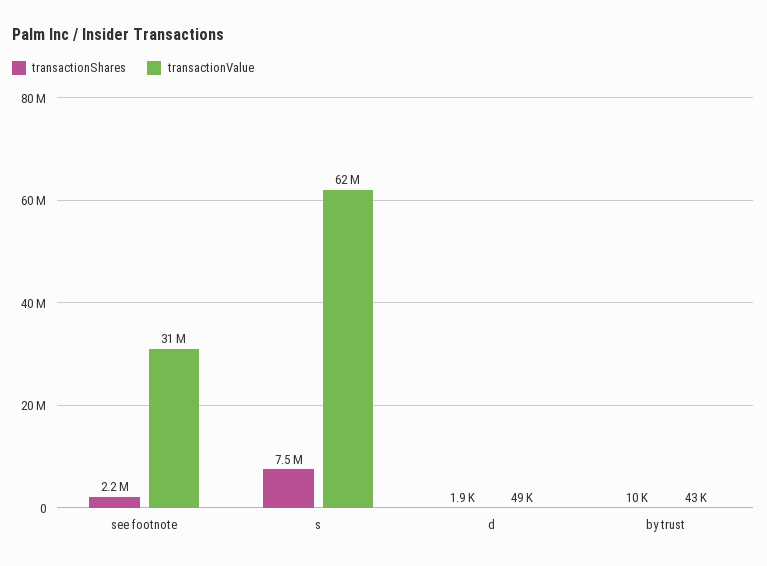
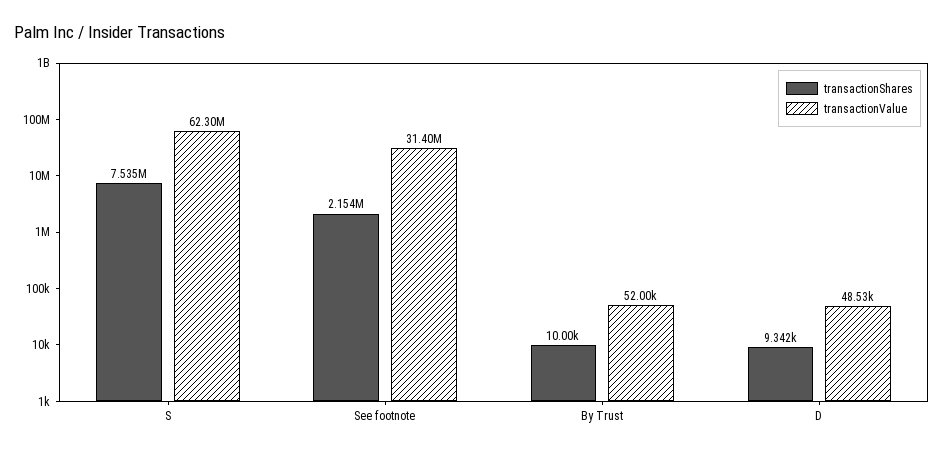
  {
    "transactionShares": {
      "see footnote": 2154000,
      "s": 7535000,
-     "d": 1900,
+     "d": 9342,
      "by trust": 10000
    },
    "transactionValue": {
      "see footnote": 31400000,
      "s": 62300000,
      "d": 48530,
-     "by trust": 43000
+     "by trust": 52000
    }
  }

